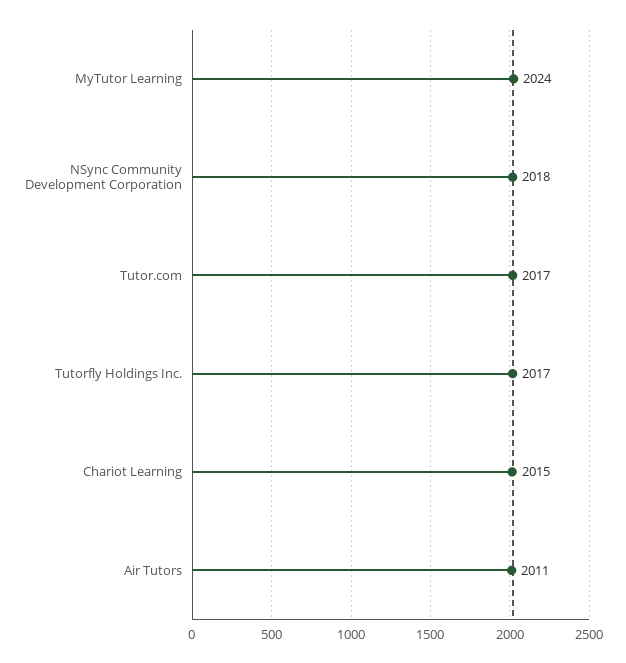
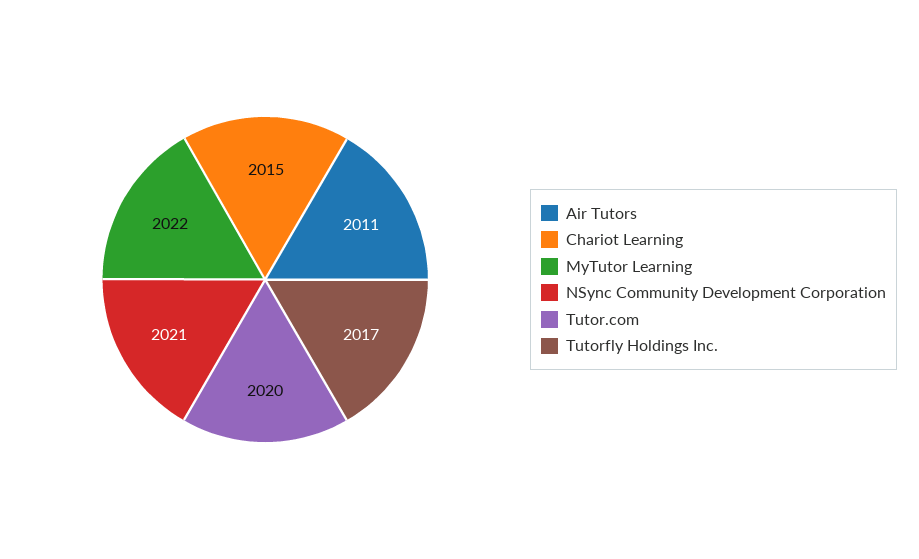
  {
-   "MyTutor Learning": 2024,
+   "MyTutor Learning": 2022,
-   "NSync Community Development Corporation": 2018,
+   "NSync Community Development Corporation": 2021,
-   "Tutor.com": 2017,
+   "Tutor.com": 2020,
    "Tutorfly Holdings Inc.": 2017,
    "Chariot Learning": 2015,
    "Air Tutors": 2011
  }

